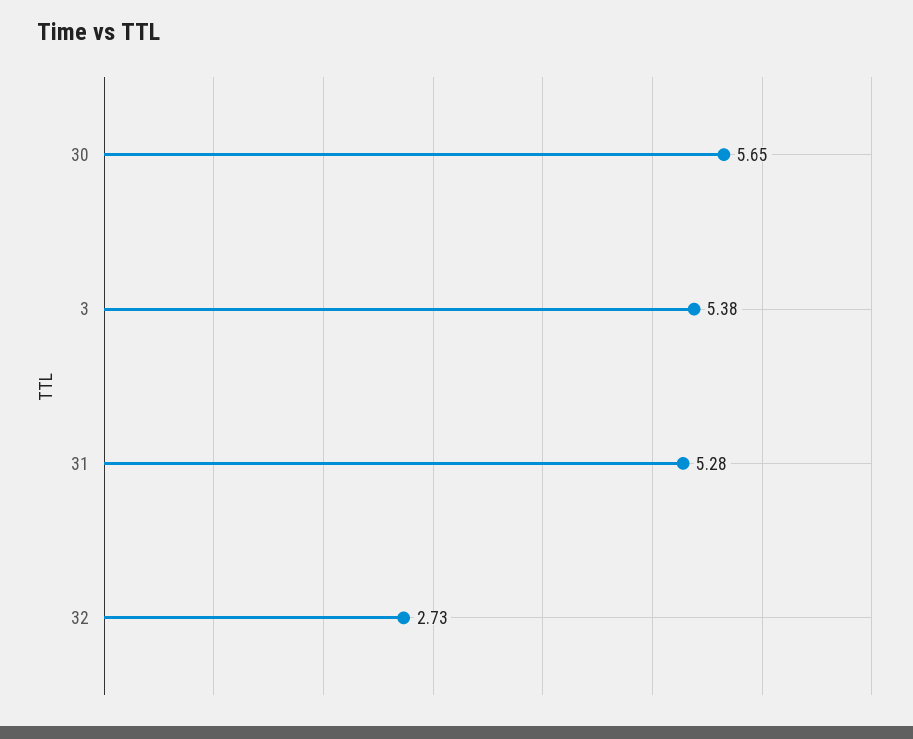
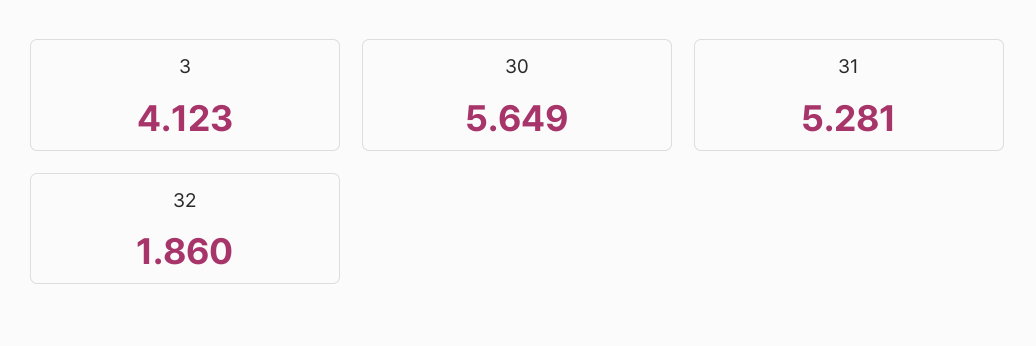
  {
    "30": 5.649,
-   "3": 5.38,
+   "3": 4.123,
    "31": 5.281,
-   "32": 2.73
+   "32": 1.86
  }

